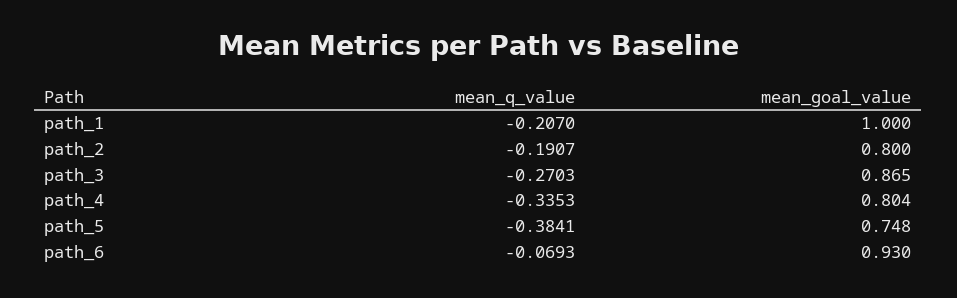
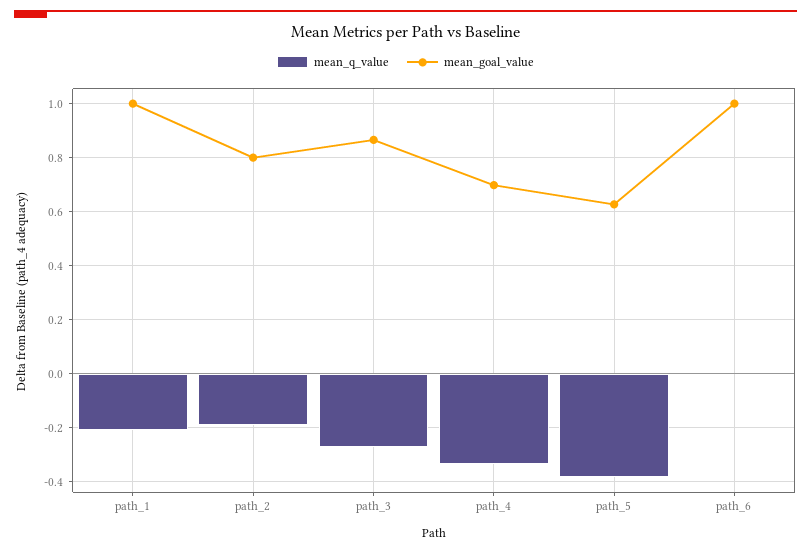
  {
    "mean_q_value": {
      "path_1": -0.207,
      "path_2": -0.1907,
      "path_3": -0.2703,
      "path_4": -0.3353,
      "path_5": -0.3841,
-     "path_6": -0.0693
+     "path_6": 0
    },
    "mean_goal_value": {
      "path_1": 1,
      "path_2": 0.8,
      "path_3": 0.865,
-     "path_4": 0.804,
+     "path_4": 0.7,
-     "path_5": 0.748,
+     "path_5": 0.625,
-     "path_6": 0.93
+     "path_6": 1
    }
  }

